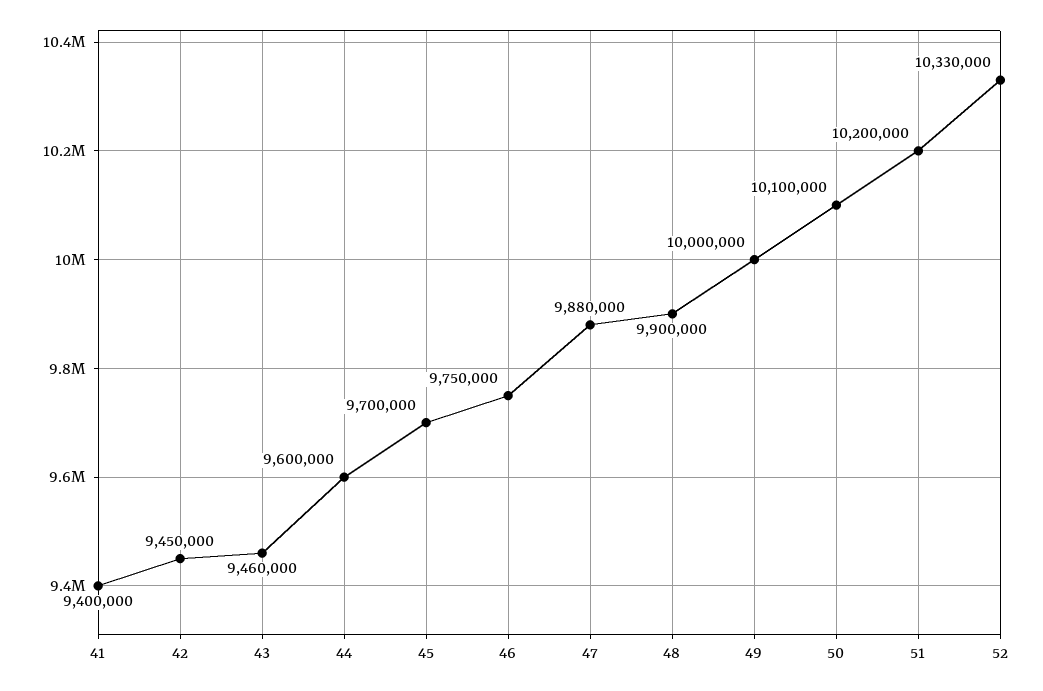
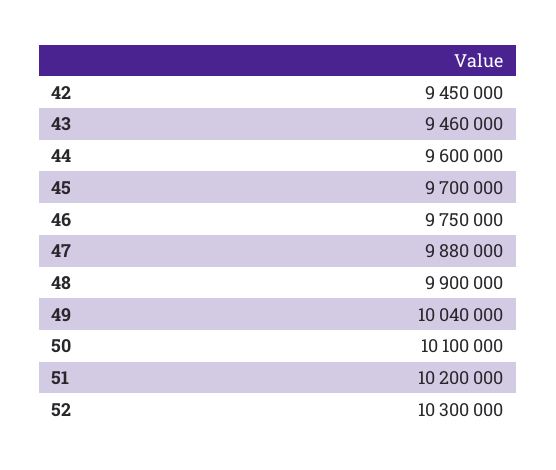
  {
-   "41": 9400000,
    "42": 9450000,
    "43": 9460000,
    "44": 9600000,
    "45": 9700000,
    "46": 9750000,
    "47": 9880000,
    "48": 9900000,
-   "49": 10000000,
+   "49": 10040000,
    "50": 10100000,
    "51": 10200000,
-   "52": 10330000
+   "52": 10300000
  }

